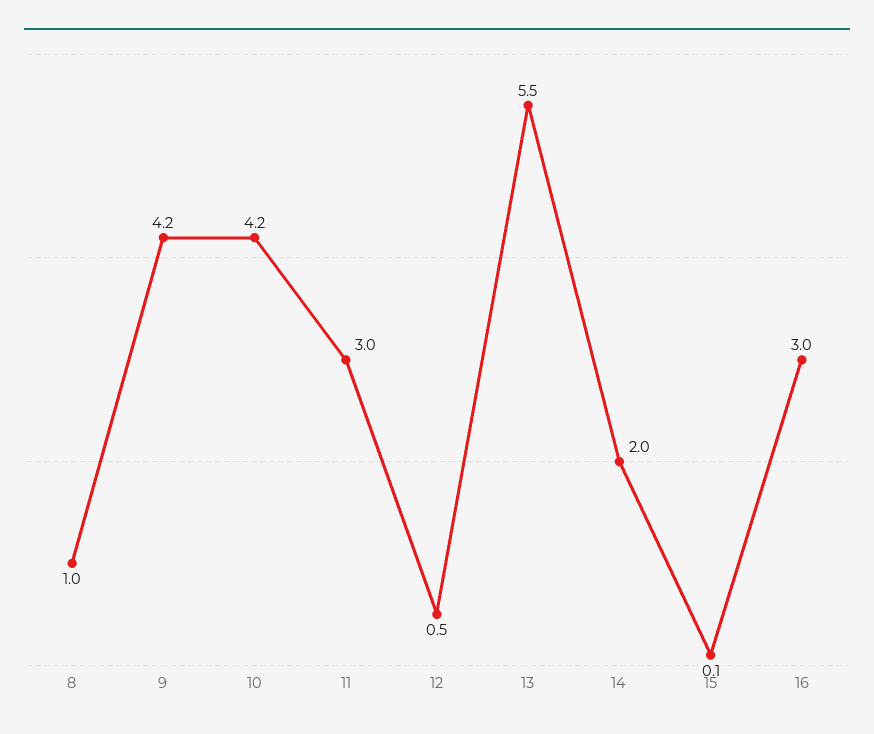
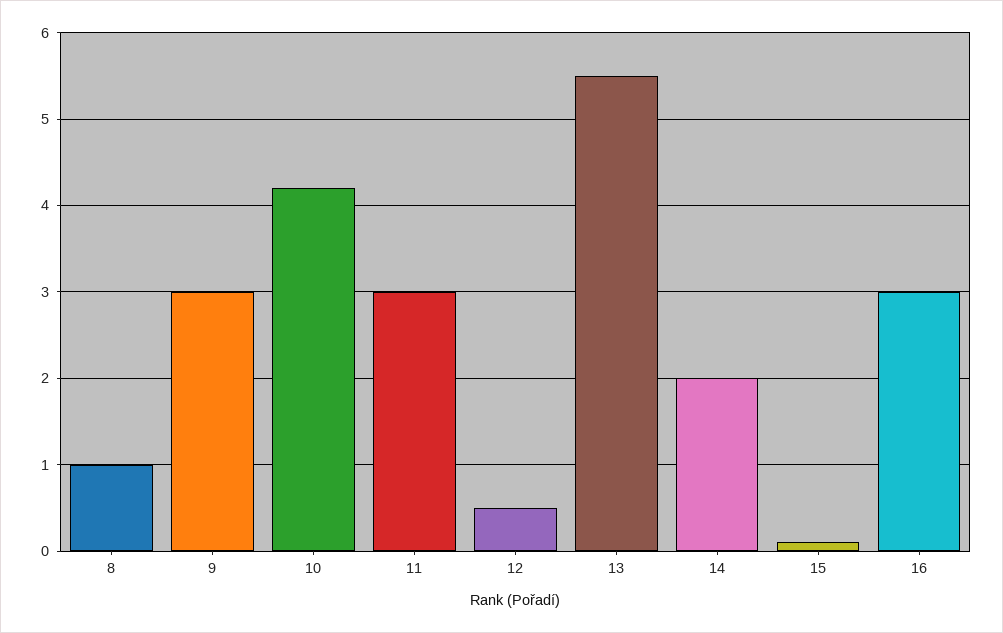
  {
    "8": 1,
-   "9": 4.2,
+   "9": 3,
    "10": 4.2,
    "11": 3,
    "12": 0.5,
    "13": 5.5,
    "14": 2,
    "15": 0.1,
    "16": 3
  }

